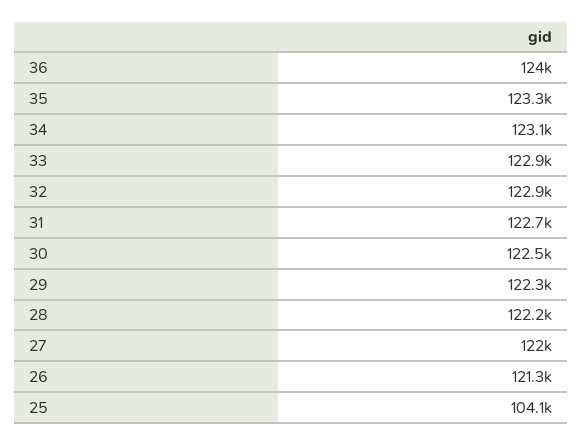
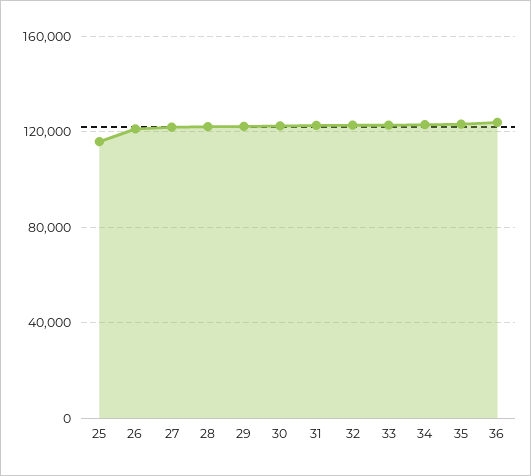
  {
    "36": 124000,
    "35": 123300,
    "34": 123100,
    "33": 122900,
    "32": 122900,
    "31": 122700,
    "30": 122500,
    "29": 122300,
    "28": 122200,
    "27": 122000,
    "26": 121300,
-   "25": 104100
+   "25": 115000
  }

